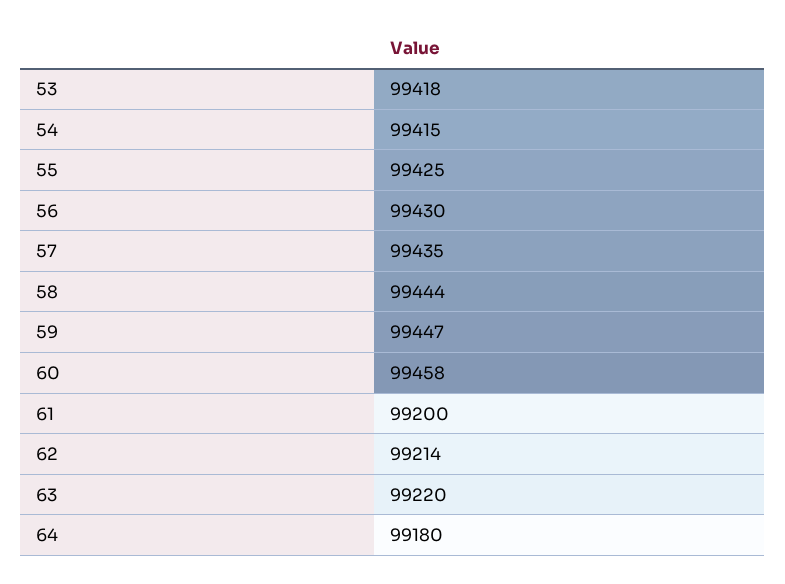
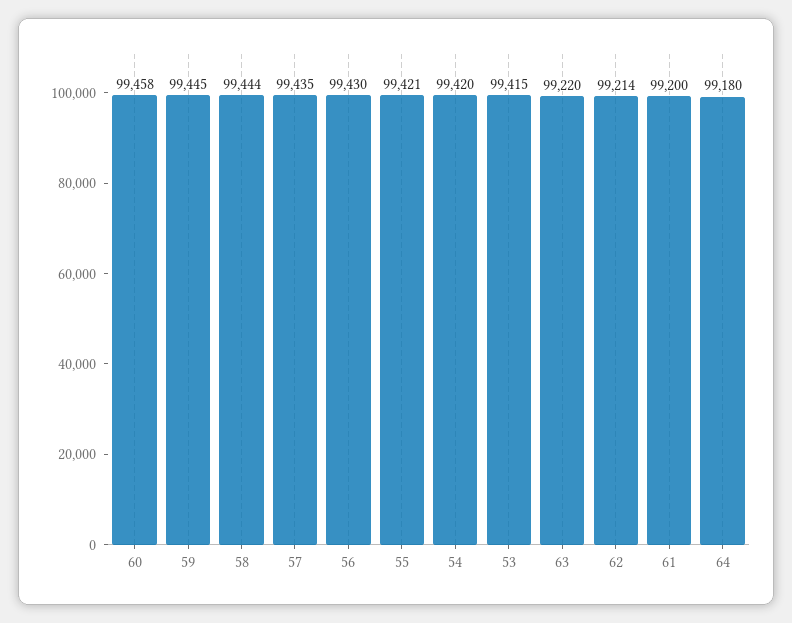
  {
-   "53": 99418,
+   "53": 99415,
-   "54": 99415,
+   "54": 99420,
-   "55": 99425,
+   "55": 99421,
    "56": 99430,
    "57": 99435,
    "58": 99444,
-   "59": 99447,
+   "59": 99445,
    "60": 99458,
    "61": 99200,
    "62": 99214,
    "63": 99220,
    "64": 99180
  }

